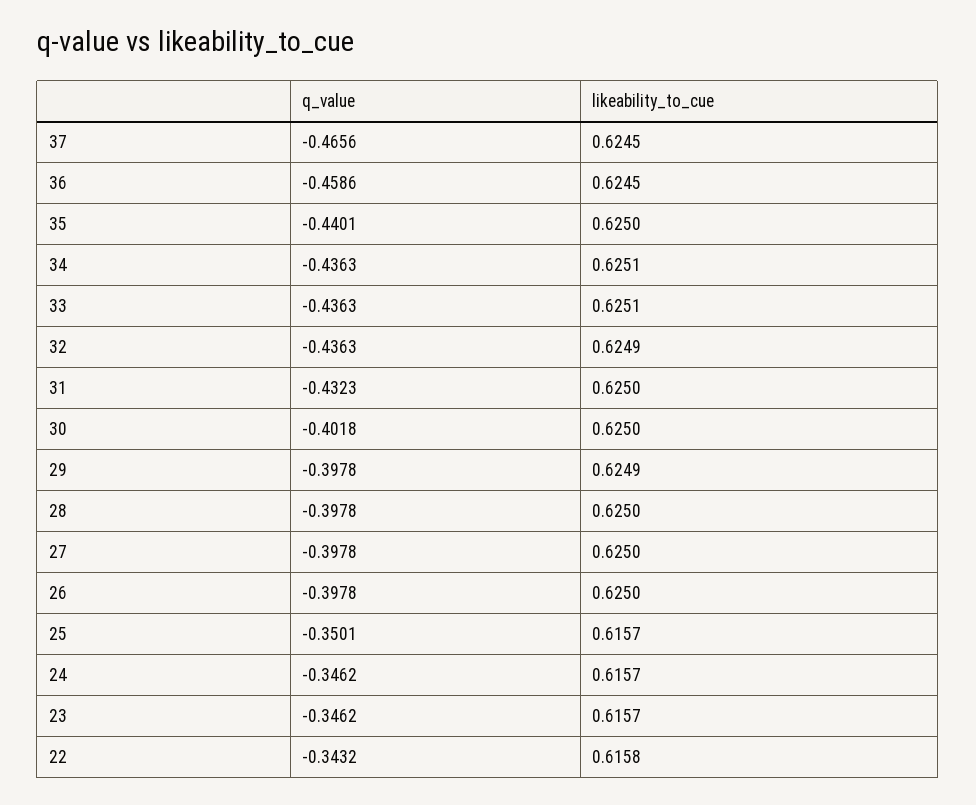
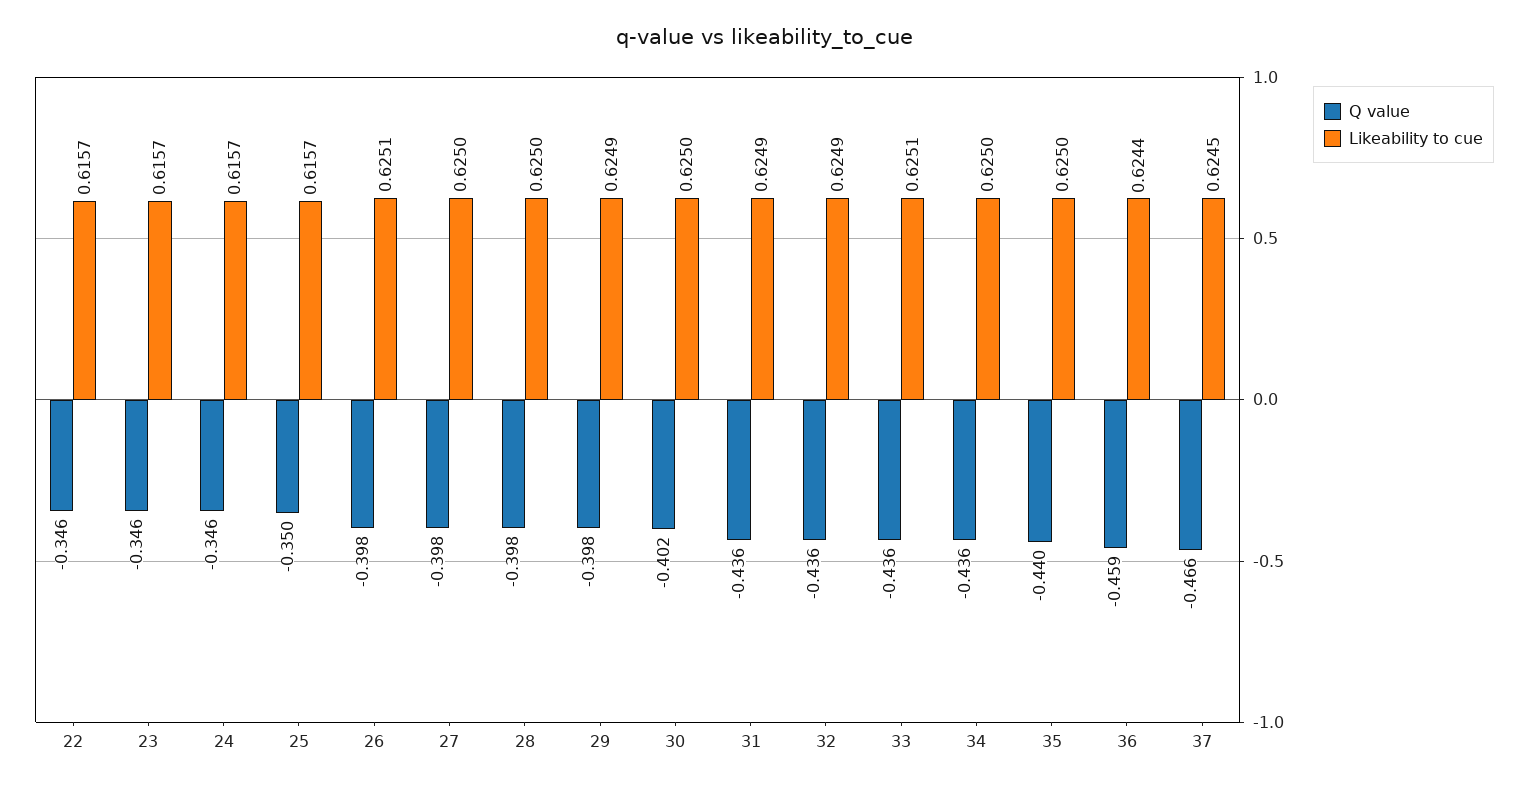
  {
    "q_value": {
      "37": -0.4656,
      "36": -0.4586,
      "35": -0.4401,
      "34": -0.4363,
      "33": -0.4363,
      "32": -0.4363,
-     "31": -0.4323,
+     "31": -0.436,
      "30": -0.4018,
      "29": -0.3978,
      "28": -0.3978,
      "27": -0.3978,
      "26": -0.3978,
      "25": -0.3501,
      "24": -0.3462,
      "23": -0.3462,
-     "22": -0.3432
+     "22": -0.346
    },
    "likeability_to_cue": {
      "37": 0.6245,
-     "36": 0.6245,
+     "36": 0.6244,
      "35": 0.625,
-     "34": 0.6251,
+     "34": 0.625,
      "33": 0.6251,
      "32": 0.6249,
-     "31": 0.625,
+     "31": 0.6249,
      "30": 0.625,
      "29": 0.6249,
      "28": 0.625,
      "27": 0.625,
-     "26": 0.625,
+     "26": 0.6251,
      "25": 0.6157,
      "24": 0.6157,
      "23": 0.6157,
-     "22": 0.6158
+     "22": 0.6157
    }
  }

